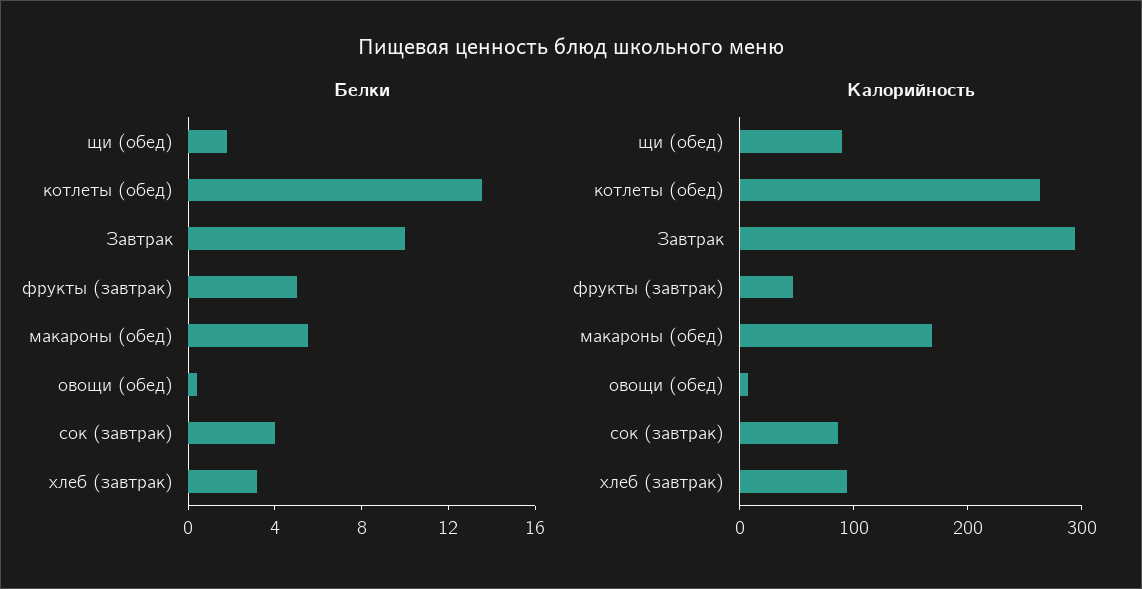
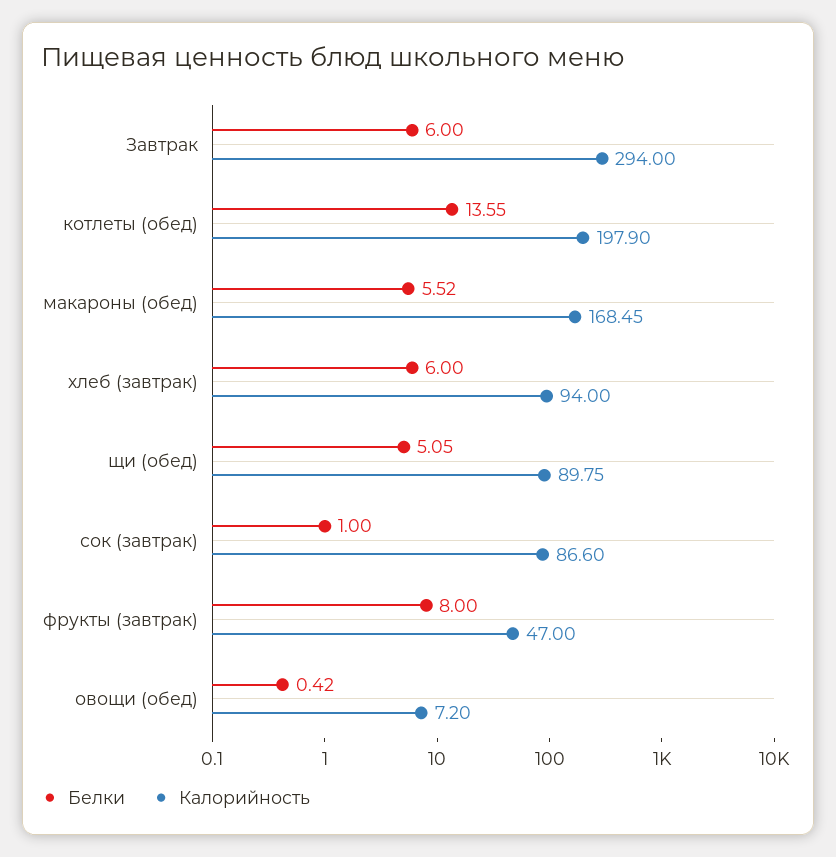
  {
    "Белки": {
-     "щи (обед)": 2,
+     "щи (обед)": 5.05,
      "котлеты (обед)": 13.55,
-     "Завтрак": 10,
+     "Завтрак": 6,
-     "фрукты (завтрак)": 5,
+     "фрукты (завтрак)": 8,
      "макароны (обед)": 5.52,
      "овощи (обед)": 0.42,
-     "сок (завтрак)": 4,
+     "сок (завтрак)": 1,
-     "хлеб (завтрак)": 3
+     "хлеб (завтрак)": 6
    },
    "Калорийность": {
      "щи (обед)": 89.75,
-     "котлеты (обед)": 260,
+     "котлеты (обед)": 197.9,
      "Завтрак": 294,
      "фрукты (завтрак)": 47,
      "макароны (обед)": 168.45,
      "овощи (обед)": 7.2,
      "сок (завтрак)": 86.6,
      "хлеб (завтрак)": 94
    }
  }

